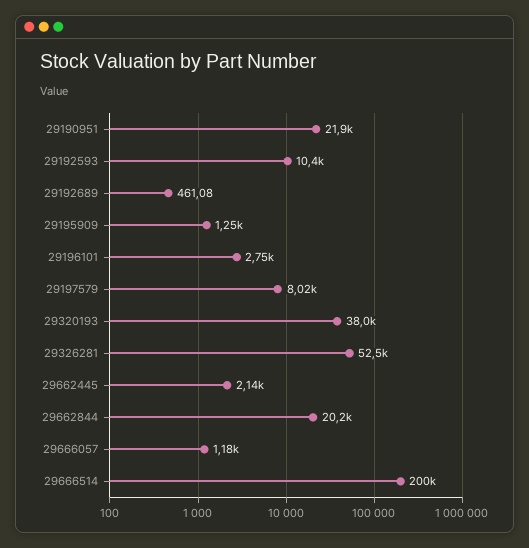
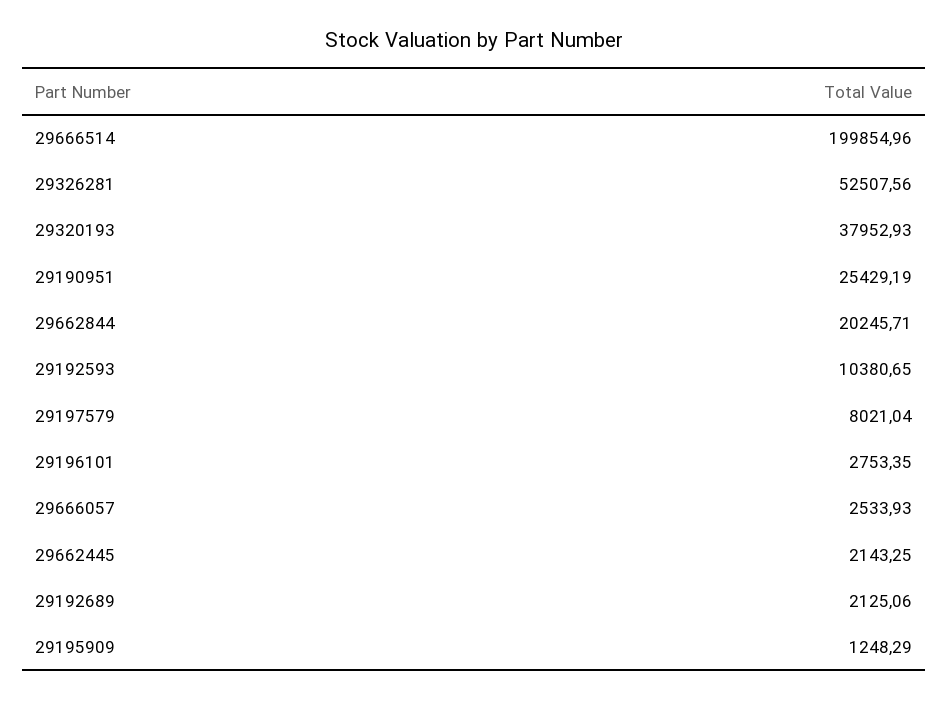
  {
-   "29190951": 21900,
+   "29190951": 25429.19,
    "29192593": 10380.65,
-   "29192689": 461.08,
+   "29192689": 2125.06,
    "29195909": 1248.29,
    "29196101": 2753.35,
    "29197579": 8021.04,
    "29320193": 37952.93,
    "29326281": 52507.56,
    "29662445": 2143.25,
    "29662844": 20245.71,
-   "29666057": 1180,
+   "29666057": 2533.93,
    "29666514": 199854.96
  }

